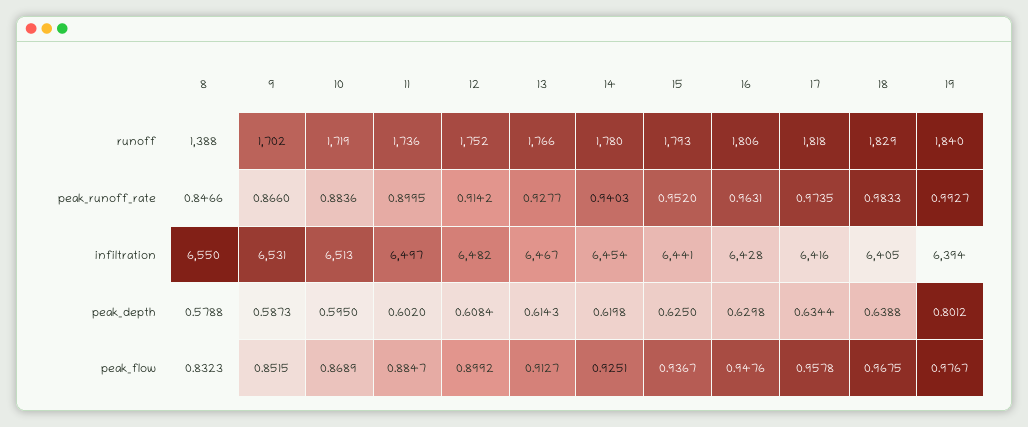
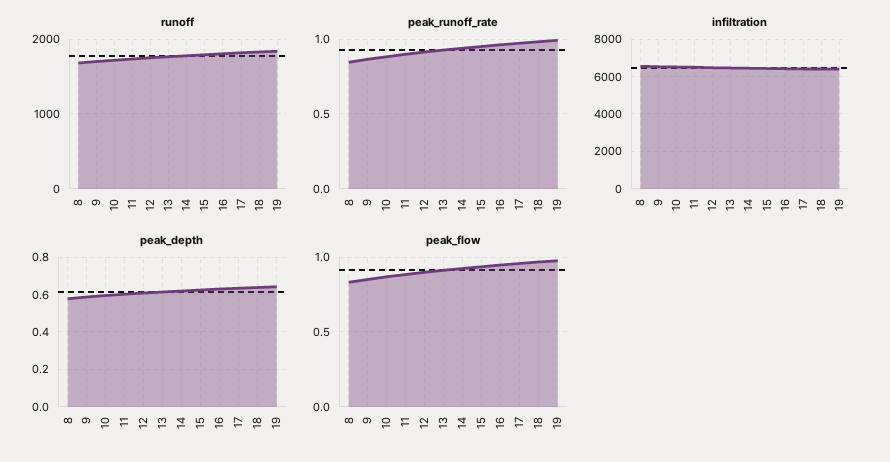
  {
    "runoff": {
-     "8": 1388,
+     "8": 1700,
      "9": 1702,
      "10": 1719,
      "11": 1736,
      "12": 1752,
      "13": 1766,
      "14": 1780,
      "15": 1793,
      "16": 1806,
      "17": 1818,
      "18": 1829,
      "19": 1840
    },
    "peak_runoff_rate": {
      "8": 0.8466,
      "9": 0.866,
      "10": 0.8836,
      "11": 0.8995,
      "12": 0.9142,
      "13": 0.9277,
      "14": 0.9403,
      "15": 0.952,
      "16": 0.9631,
      "17": 0.9735,
      "18": 0.9833,
      "19": 0.9927
    },
    "infiltration": {
      "8": 6550,
      "9": 6531,
      "10": 6513,
      "11": 6497,
      "12": 6482,
      "13": 6467,
      "14": 6454,
      "15": 6441,
      "16": 6428,
      "17": 6416,
      "18": 6405,
      "19": 6394
    },
    "peak_depth": {
      "8": 0.5788,
      "9": 0.5873,
      "10": 0.595,
      "11": 0.602,
      "12": 0.6084,
      "13": 0.6143,
      "14": 0.6198,
      "15": 0.625,
      "16": 0.6298,
      "17": 0.6344,
      "18": 0.6388,
-     "19": 0.8012
+     "19": 0.65
    },
    "peak_flow": {
      "8": 0.8323,
      "9": 0.8515,
      "10": 0.8689,
      "11": 0.8847,
      "12": 0.8992,
      "13": 0.9127,
      "14": 0.9251,
      "15": 0.9367,
      "16": 0.9476,
      "17": 0.9578,
      "18": 0.9675,
      "19": 0.9767
    }
  }

